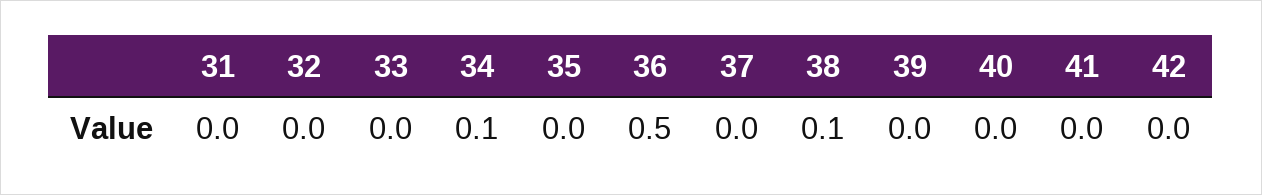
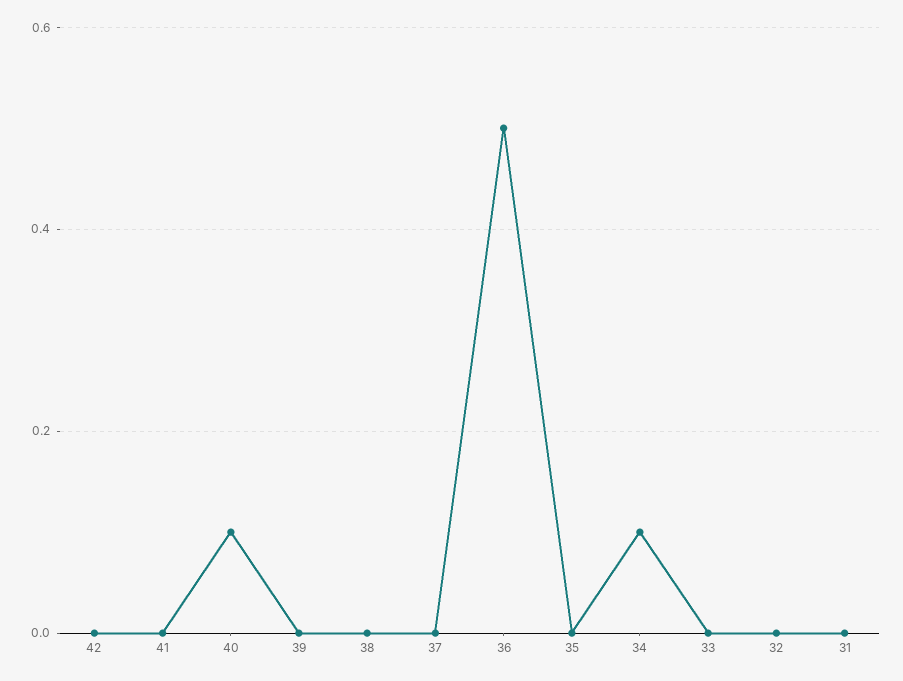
  {
    "31": 0,
    "32": 0,
    "33": 0,
    "34": 0.1,
    "35": 0,
    "36": 0.5,
    "37": 0,
-   "38": 0.1,
+   "38": 0,
    "39": 0,
-   "40": 0,
+   "40": 0.1,
    "41": 0,
    "42": 0
  }

